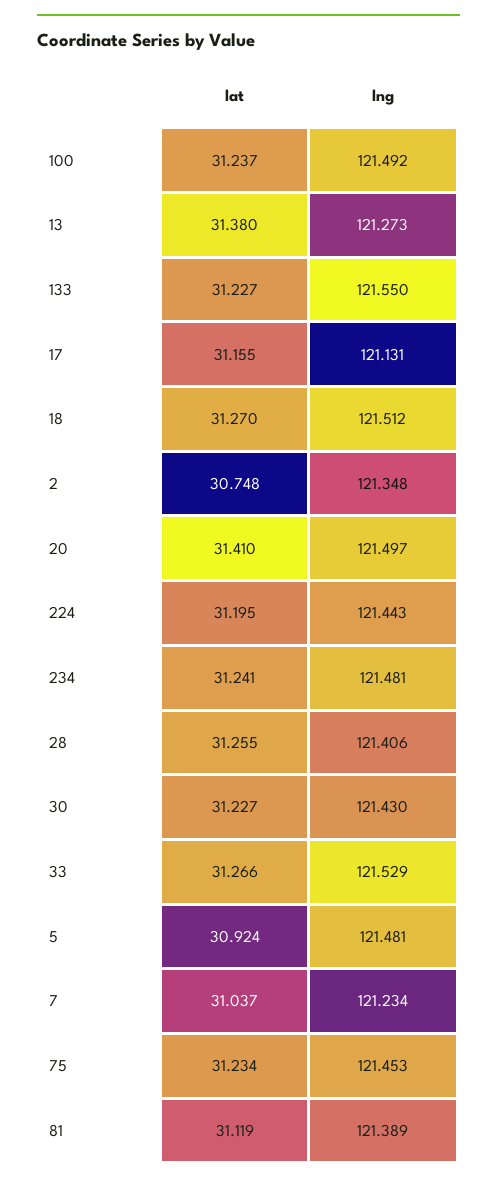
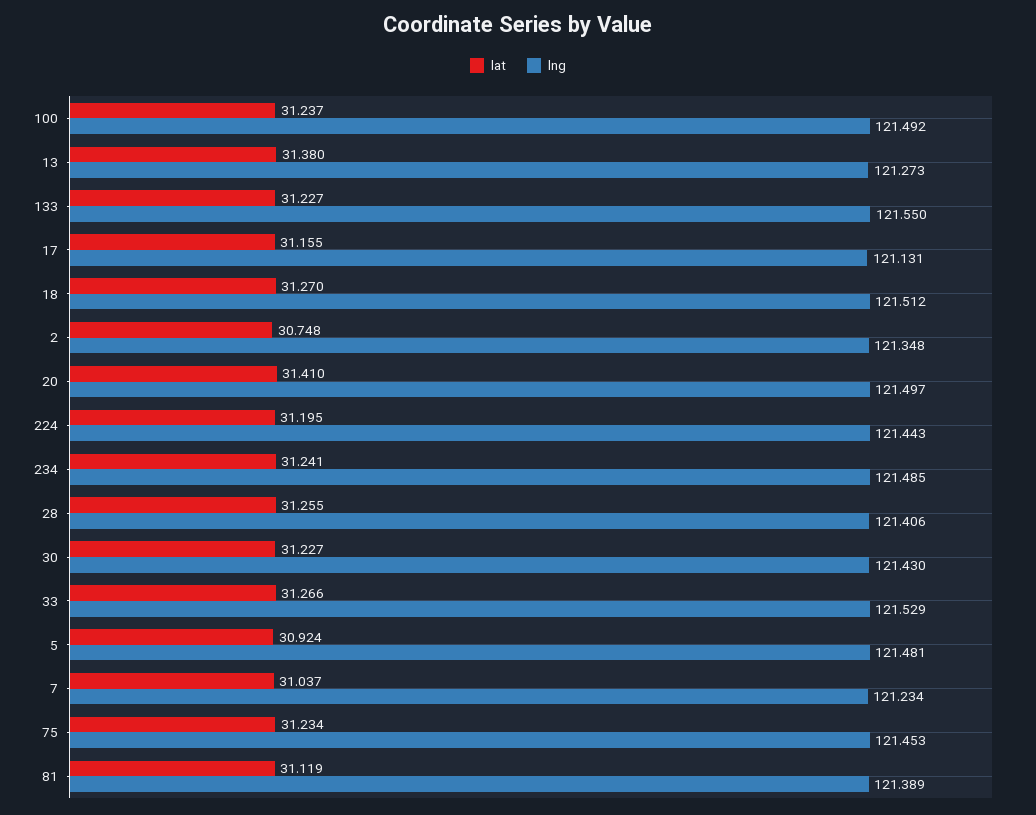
  {
    "lat": {
      "100": 31.237,
      "13": 31.38,
      "133": 31.227,
      "17": 31.155,
      "18": 31.27,
      "2": 30.748,
      "20": 31.41,
      "224": 31.195,
      "234": 31.241,
      "28": 31.255,
      "30": 31.227,
      "33": 31.266,
      "5": 30.924,
      "7": 31.037,
      "75": 31.234,
      "81": 31.119
    },
    "lng": {
      "100": 121.492,
      "13": 121.273,
      "133": 121.55,
      "17": 121.131,
      "18": 121.512,
      "2": 121.348,
      "20": 121.497,
      "224": 121.443,
-     "234": 121.481,
+     "234": 121.485,
      "28": 121.406,
      "30": 121.43,
      "33": 121.529,
      "5": 121.481,
      "7": 121.234,
      "75": 121.453,
      "81": 121.389
    }
  }

